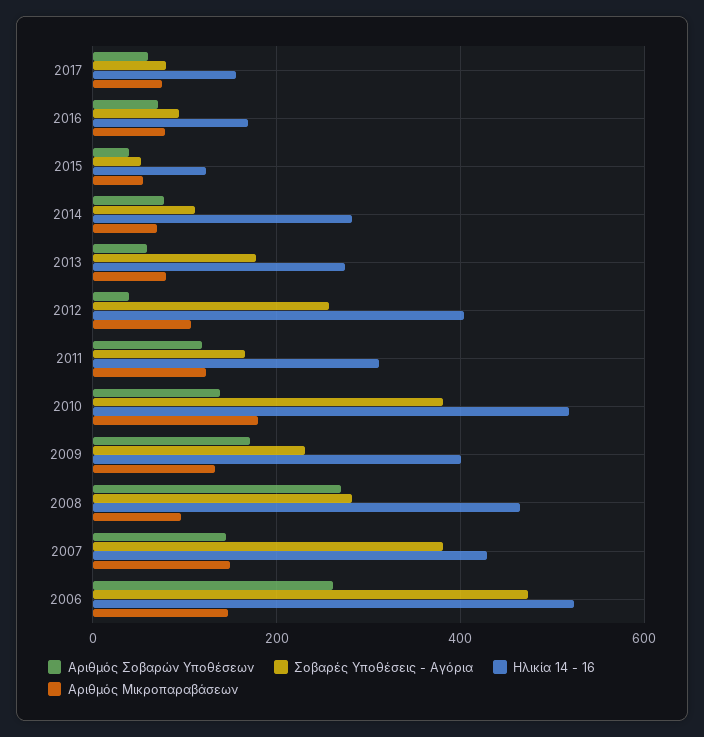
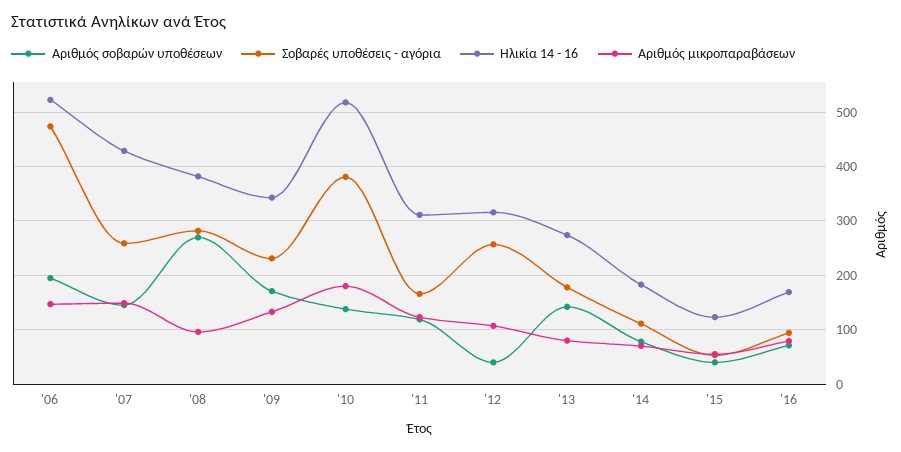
  {
    "Αριθμός Σοβαρών Υποθέσεων": {
-     "2017": 60,
      "2016": 80,
      "2015": 40,
      "2014": 80,
-     "2013": 60,
+     "2013": 140,
      "2012": 40,
      "2011": 120,
      "2010": 140,
      "2009": 180,
      "2008": 280,
      "2007": 140,
-     "2006": 260
+     "2006": 200
    },
    "Σοβαρές Υποθέσεις - Αγόρια": {
-     "2017": 80,
      "2016": 100,
      "2015": 60,
      "2014": 120,
      "2013": 180,
      "2012": 260,
      "2011": 160,
      "2010": 380,
      "2009": 240,
      "2008": 280,
-     "2007": 380,
+     "2007": 260,
      "2006": 480
    },
    "Ηλικία 14 - 16": {
-     "2017": 160,
      "2016": 160,
      "2015": 120,
-     "2014": 280,
+     "2014": 180,
      "2013": 280,
-     "2012": 400,
+     "2012": 320,
      "2011": 320,
      "2010": 520,
-     "2009": 400,
+     "2009": 340,
-     "2008": 460,
+     "2008": 380,
      "2007": 420,
      "2006": 520
    },
    "Αριθμός Μικροπαραβάσεων": {
-     "2017": 80,
      "2016": 80,
      "2015": 60,
      "2014": 80,
      "2013": 80,
      "2012": 100,
      "2011": 120,
      "2010": 180,
      "2009": 140,
      "2008": 100,
      "2007": 140,
      "2006": 140
    }
  }

